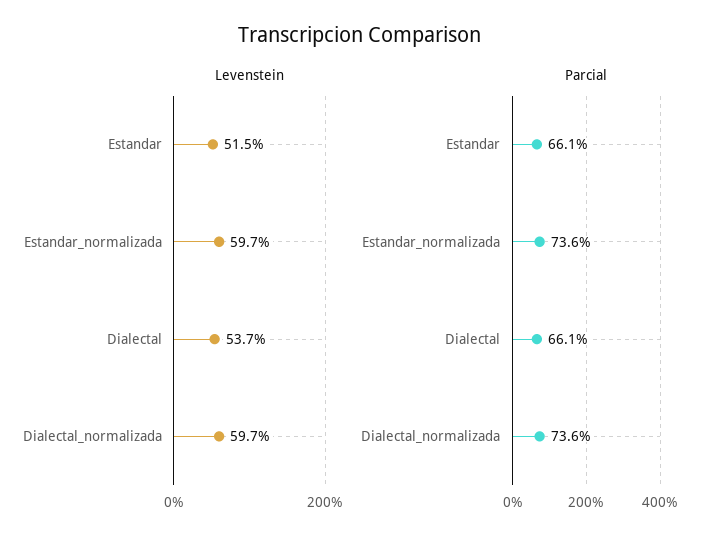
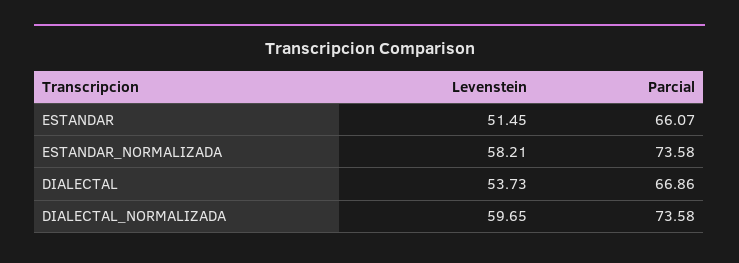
  {
    "Levenstein": {
      "Estandar": 51.45,
-     "Estandar_normalizada": 59.7,
+     "Estandar_normalizada": 58.21,
      "Dialectal": 53.73,
      "Dialectal_normalizada": 59.65
    },
    "Parcial": {
      "Estandar": 66.07,
      "Estandar_normalizada": 73.58,
-     "Dialectal": 66.1,
+     "Dialectal": 66.86,
      "Dialectal_normalizada": 73.58
    }
  }

